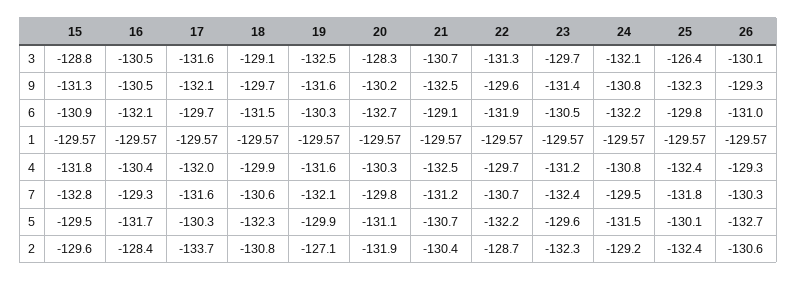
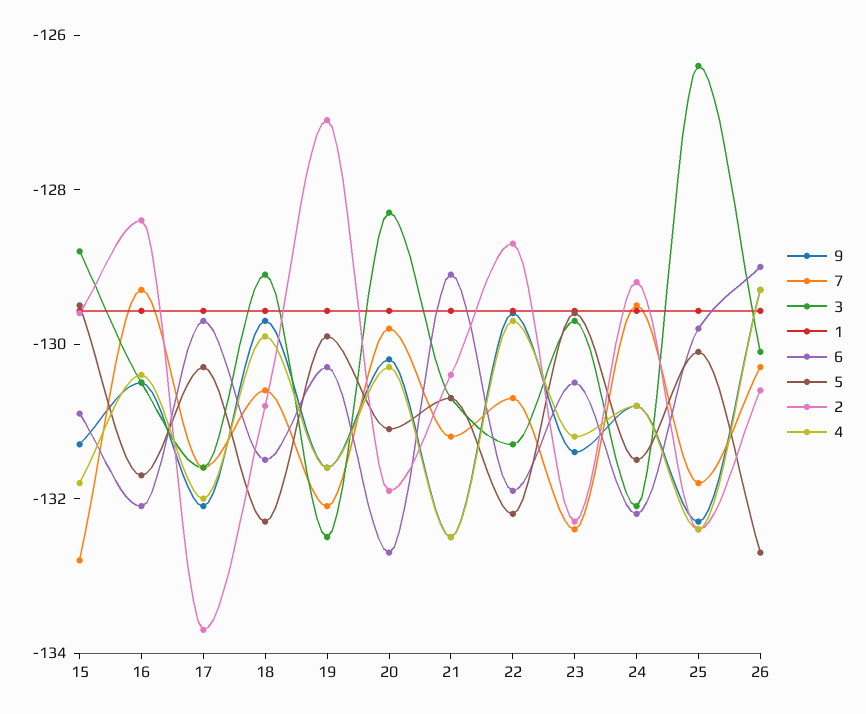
  {
    "3": {
      "15": -128.8,
      "16": -130.5,
      "17": -131.6,
      "18": -129.1,
      "19": -132.5,
      "20": -128.3,
      "21": -130.7,
      "22": -131.3,
      "23": -129.7,
      "24": -132.1,
      "25": -126.4,
      "26": -130.1
    },
    "9": {
      "15": -131.3,
      "16": -130.5,
      "17": -132.1,
      "18": -129.7,
      "19": -131.6,
      "20": -130.2,
      "21": -132.5,
      "22": -129.6,
      "23": -131.4,
      "24": -130.8,
      "25": -132.3,
      "26": -129.3
    },
    "6": {
      "15": -130.9,
      "16": -132.1,
      "17": -129.7,
      "18": -131.5,
      "19": -130.3,
      "20": -132.7,
      "21": -129.1,
      "22": -131.9,
      "23": -130.5,
      "24": -132.2,
      "25": -129.8,
-     "26": -131
+     "26": -129
    },
    "1": {
      "15": -129.57,
      "16": -129.57,
      "17": -129.57,
      "18": -129.57,
      "19": -129.57,
      "20": -129.57,
      "21": -129.57,
      "22": -129.57,
      "23": -129.57,
      "24": -129.57,
      "25": -129.57,
      "26": -129.57
    },
    "4": {
      "15": -131.8,
      "16": -130.4,
      "17": -132,
      "18": -129.9,
      "19": -131.6,
      "20": -130.3,
      "21": -132.5,
      "22": -129.7,
      "23": -131.2,
      "24": -130.8,
      "25": -132.4,
      "26": -129.3
    },
    "7": {
      "15": -132.8,
      "16": -129.3,
      "17": -131.6,
      "18": -130.6,
      "19": -132.1,
      "20": -129.8,
      "21": -131.2,
      "22": -130.7,
      "23": -132.4,
      "24": -129.5,
      "25": -131.8,
      "26": -130.3
    },
    "5": {
      "15": -129.5,
      "16": -131.7,
      "17": -130.3,
      "18": -132.3,
      "19": -129.9,
      "20": -131.1,
      "21": -130.7,
      "22": -132.2,
      "23": -129.6,
      "24": -131.5,
      "25": -130.1,
      "26": -132.7
    },
    "2": {
      "15": -129.6,
      "16": -128.4,
      "17": -133.7,
      "18": -130.8,
      "19": -127.1,
      "20": -131.9,
      "21": -130.4,
      "22": -128.7,
      "23": -132.3,
      "24": -129.2,
      "25": -132.4,
      "26": -130.6
    }
  }

